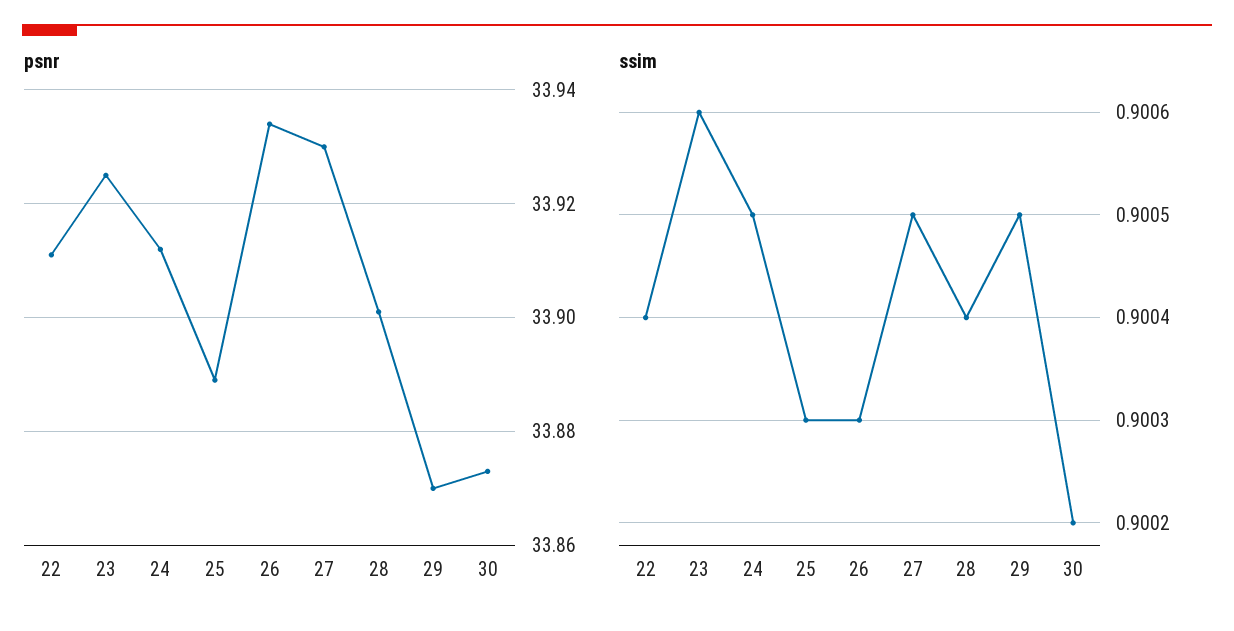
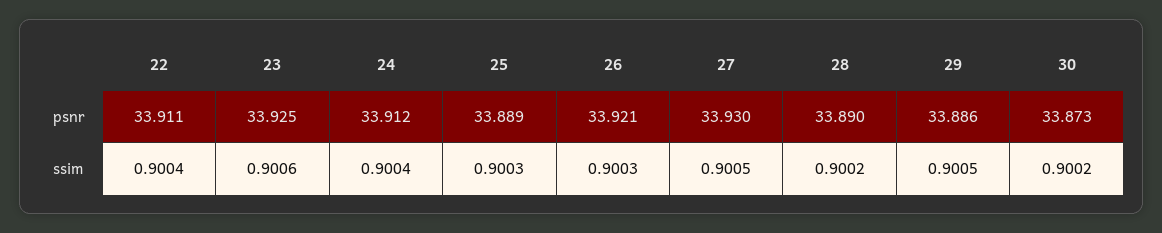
  {
    "psnr": {
      "22": 33.911,
      "23": 33.925,
      "24": 33.912,
      "25": 33.889,
-     "26": 33.935,
+     "26": 33.921,
      "27": 33.93,
-     "28": 33.9,
+     "28": 33.89,
-     "29": 33.87,
+     "29": 33.886,
      "30": 33.873
    },
    "ssim": {
      "22": 0.9004,
      "23": 0.9006,
-     "24": 0.9005,
+     "24": 0.9004,
      "25": 0.9003,
      "26": 0.9003,
      "27": 0.9005,
-     "28": 0.9004,
+     "28": 0.9002,
      "29": 0.9005,
      "30": 0.9002
    }
  }

